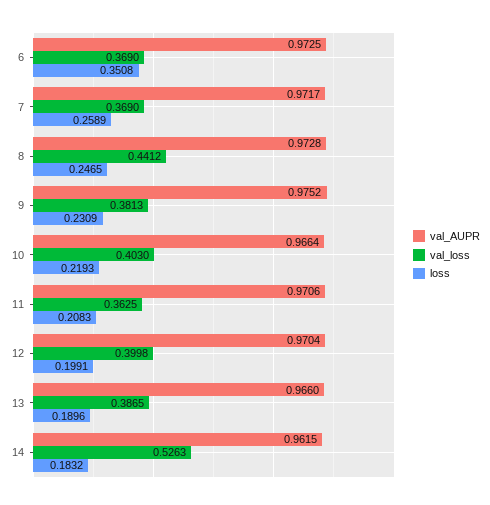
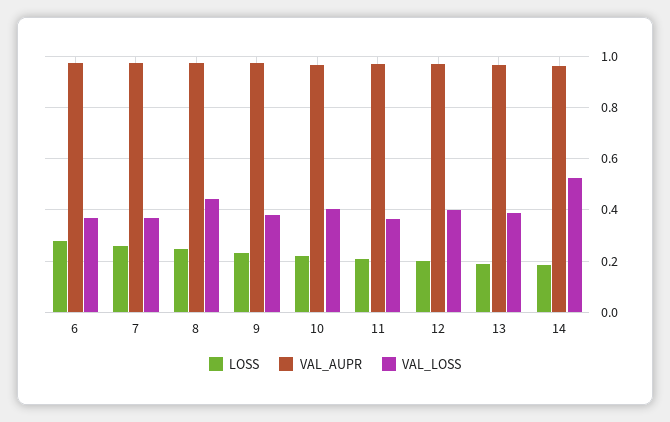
  {
    "val_AUPR": {
      "6": 0.9725,
      "7": 0.9717,
      "8": 0.9728,
      "9": 0.9752,
      "10": 0.9664,
      "11": 0.9706,
      "12": 0.9704,
      "13": 0.966,
      "14": 0.9615
    },
    "val_loss": {
      "6": 0.369,
      "7": 0.369,
      "8": 0.4412,
      "9": 0.3813,
      "10": 0.403,
      "11": 0.3625,
      "12": 0.3998,
      "13": 0.3865,
      "14": 0.5263
    },
    "loss": {
-     "6": 0.3508,
+     "6": 0.275,
      "7": 0.2589,
      "8": 0.2465,
      "9": 0.2309,
      "10": 0.2193,
      "11": 0.2083,
      "12": 0.1991,
      "13": 0.1896,
      "14": 0.1832
    }
  }

